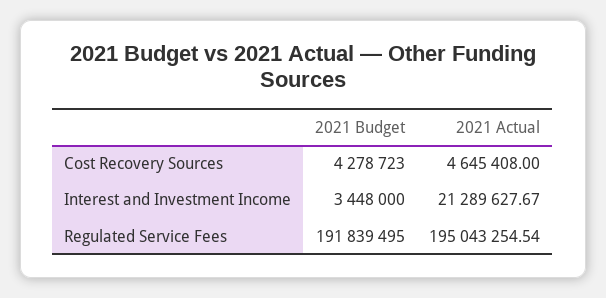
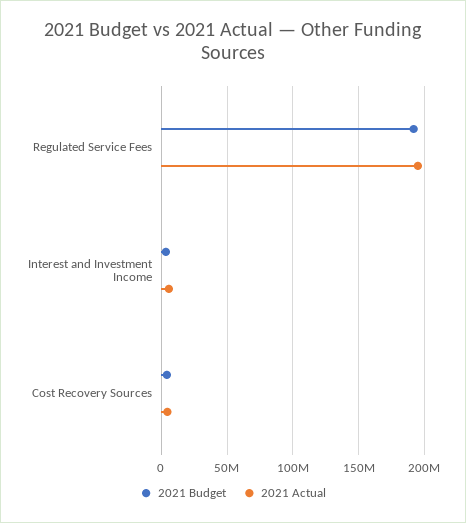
  {
    "2021 Budget": {
      "Cost Recovery Sources": 4278723,
      "Interest and Investment Income": 3448000,
      "Regulated Service Fees": 191839495
    },
    "2021 Actual": {
      "Cost Recovery Sources": 4645408,
-     "Interest and Investment Income": 21289627.67,
+     "Interest and Investment Income": 5000000,
      "Regulated Service Fees": 195043254.54
    }
  }

